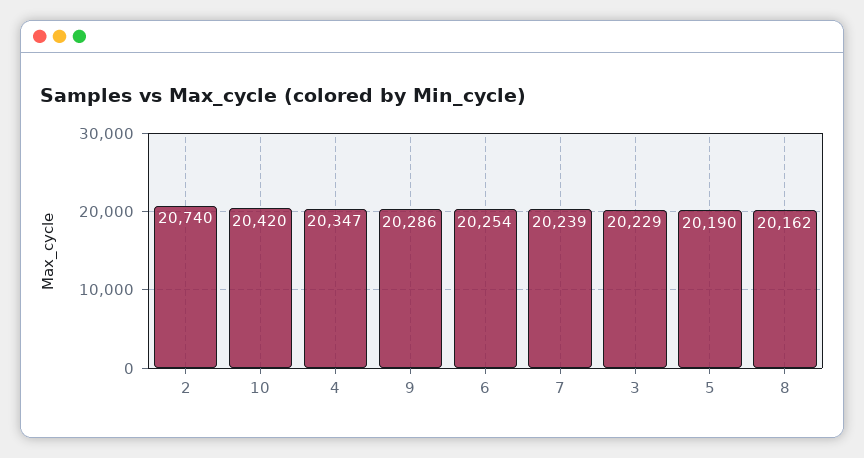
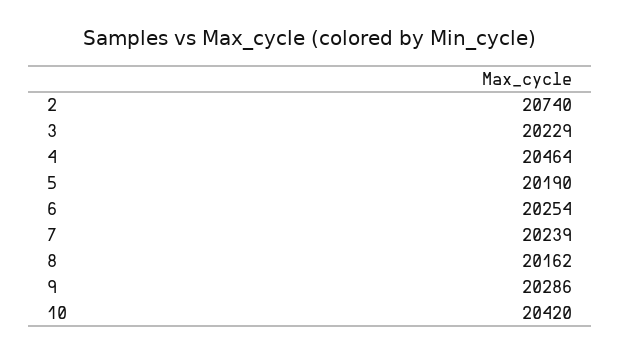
  {
    "2": 20740,
    "10": 20420,
-   "4": 20347,
+   "4": 20464,
    "9": 20286,
    "6": 20254,
    "7": 20239,
    "3": 20229,
    "5": 20190,
    "8": 20162
  }

